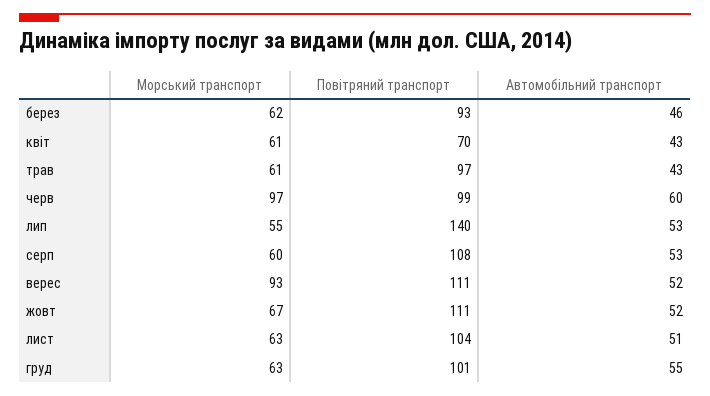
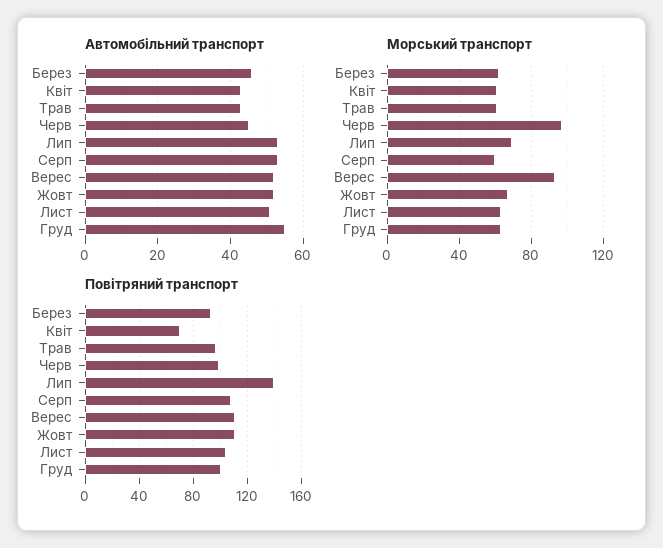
  {
    "Морський транспорт": {
      "берез": 62,
      "квіт": 61,
      "трав": 61,
      "черв": 97,
-     "лип": 55,
+     "лип": 70,
      "серп": 60,
      "верес": 93,
      "жовт": 67,
      "лист": 63,
      "груд": 63
    },
    "Повітряний транспорт": {
      "берез": 93,
      "квіт": 70,
      "трав": 97,
      "черв": 99,
      "лип": 140,
      "серп": 108,
      "верес": 111,
      "жовт": 111,
      "лист": 104,
      "груд": 101
    },
    "Автомобільний транспорт": {
      "берез": 46,
      "квіт": 43,
      "трав": 43,
-     "черв": 60,
+     "черв": 45,
      "лип": 53,
      "серп": 53,
      "верес": 52,
      "жовт": 52,
      "лист": 51,
      "груд": 55
    }
  }

